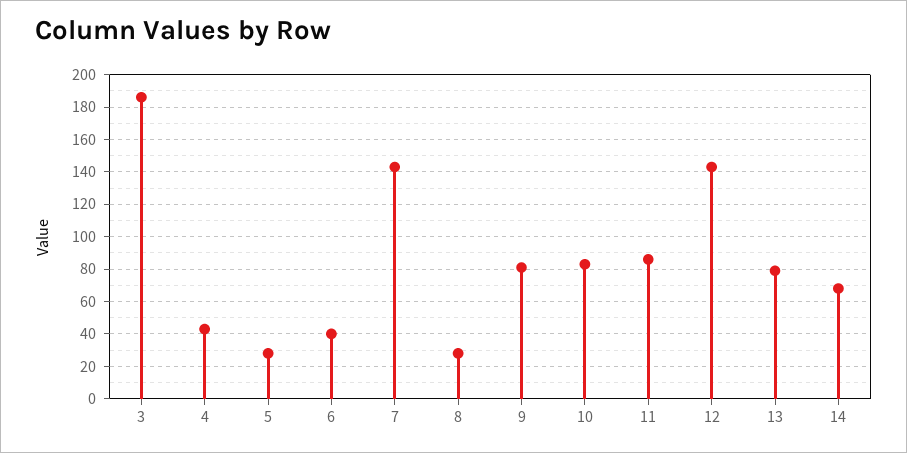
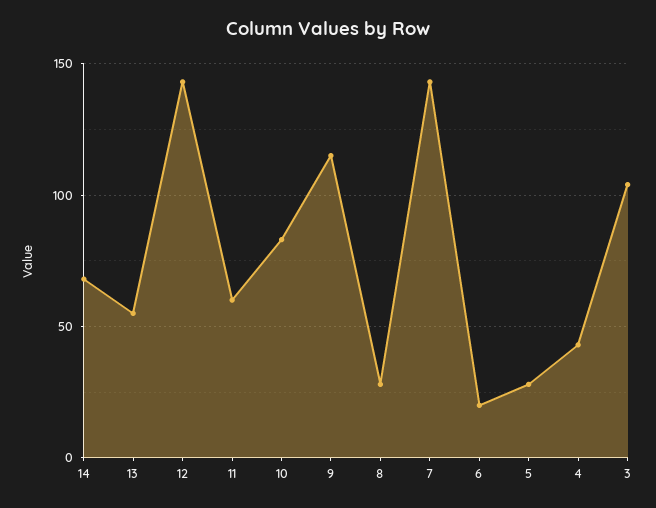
  {
-   "3": 185,
+   "3": 105,
    "4": 45,
    "5": 30,
-   "6": 40,
+   "6": 20,
    "7": 145,
    "8": 30,
-   "9": 80,
+   "9": 115,
    "10": 85,
-   "11": 85,
+   "11": 60,
    "12": 145,
-   "13": 80,
+   "13": 55,
    "14": 70
  }

